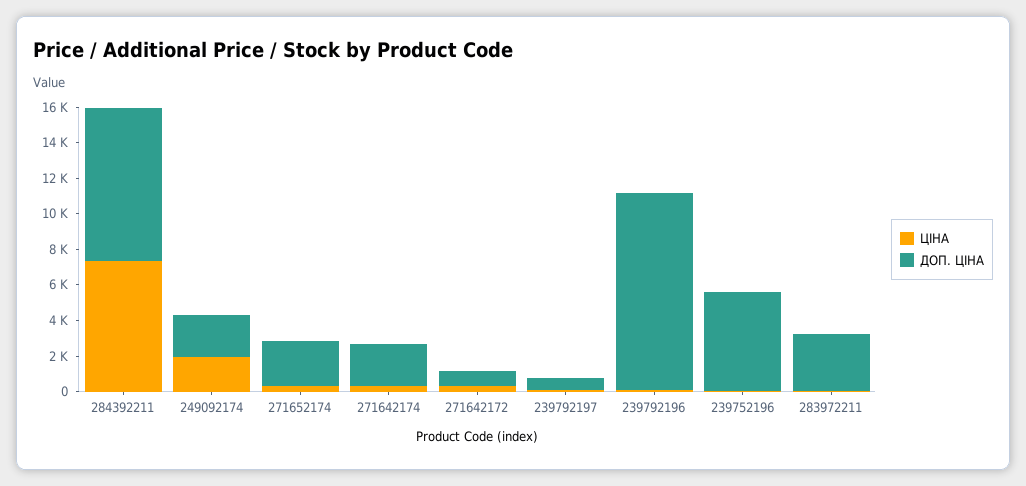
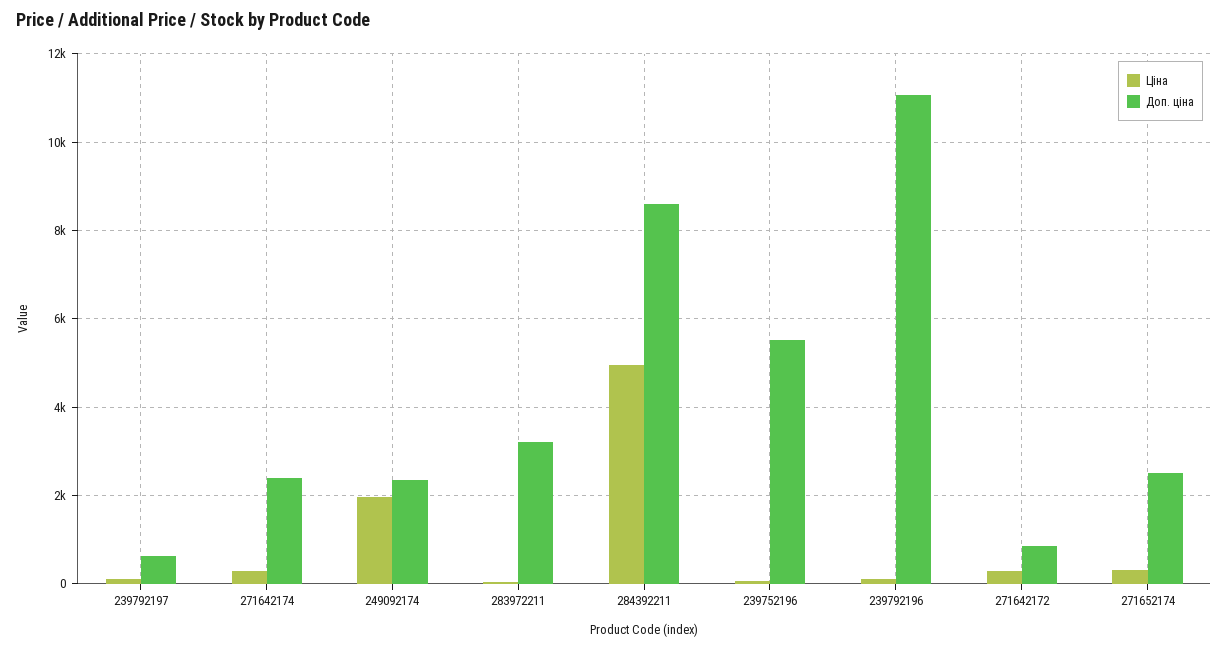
  {
    "ЦІНА": {
-     "284392211": 7500,
+     "284392211": 5000,
      "249092174": 2000,
      "271652174": 400,
      "271642174": 400,
      "271642172": 400,
      "239792197": 200,
      "239792196": 200,
      "239752196": 0,
      "283972211": 0
    },
    "ДОП. ЦІНА": {
      "284392211": 8600,
      "249092174": 2400,
      "271652174": 2600,
      "271642174": 2400,
      "271642172": 800,
      "239792197": 600,
      "239792196": 11000,
      "239752196": 5600,
      "283972211": 3200
    }
  }

